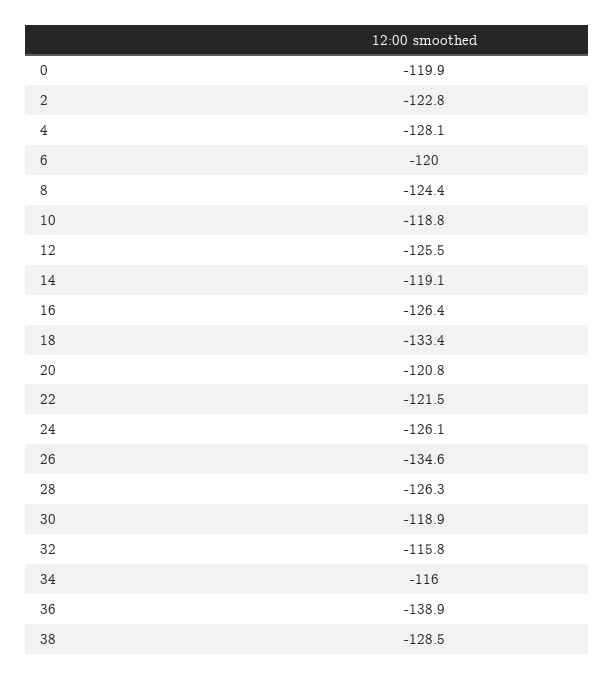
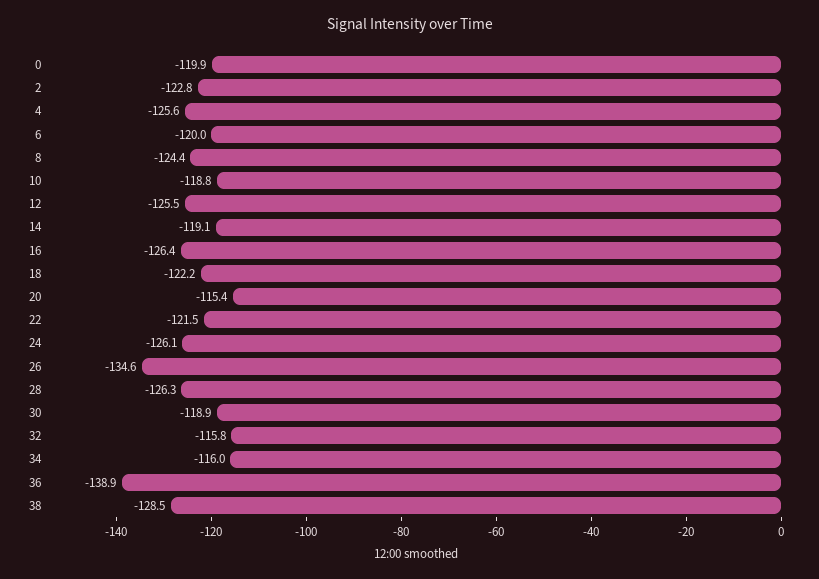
  {
    "0": -119.9,
    "2": -122.8,
-   "4": -128.1,
+   "4": -125.6,
    "6": -120,
    "8": -124.4,
    "10": -118.8,
    "12": -125.5,
    "14": -119.1,
    "16": -126.4,
-   "18": -133.4,
+   "18": -122.2,
-   "20": -120.8,
+   "20": -115.4,
    "22": -121.5,
    "24": -126.1,
    "26": -134.6,
    "28": -126.3,
    "30": -118.9,
    "32": -115.8,
    "34": -116,
    "36": -138.9,
    "38": -128.5
  }

